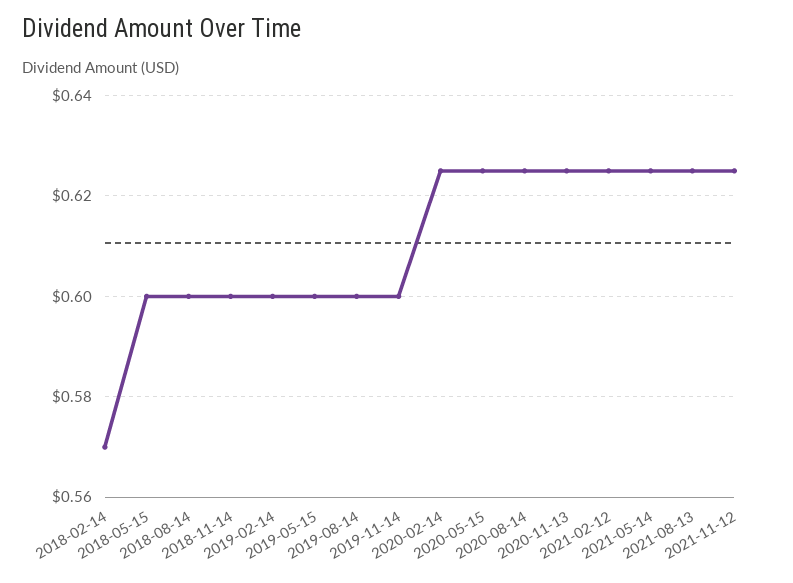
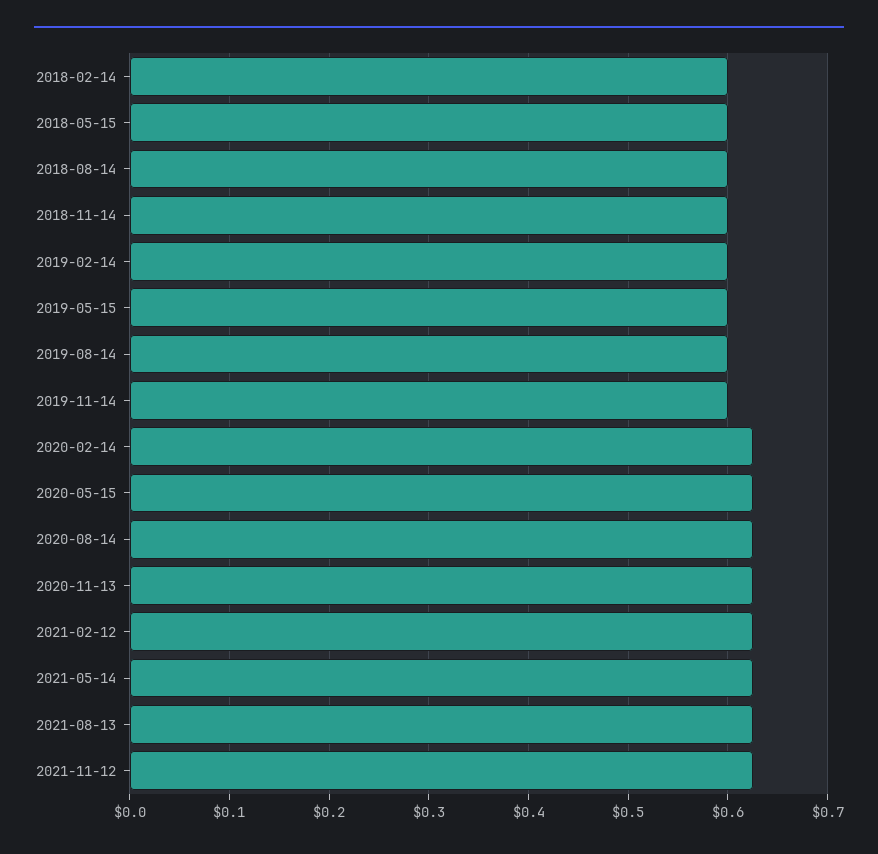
  {
-   "2018-02-14": 0.57,
+   "2018-02-14": 0.6,
    "2018-05-15": 0.6,
    "2018-08-14": 0.6,
    "2018-11-14": 0.6,
    "2019-02-14": 0.6,
    "2019-05-15": 0.6,
    "2019-08-14": 0.6,
    "2019-11-14": 0.6,
    "2020-02-14": 0.625,
    "2020-05-15": 0.625,
    "2020-08-14": 0.625,
    "2020-11-13": 0.625,
    "2021-02-12": 0.625,
    "2021-05-14": 0.625,
    "2021-08-13": 0.625,
    "2021-11-12": 0.625
  }

